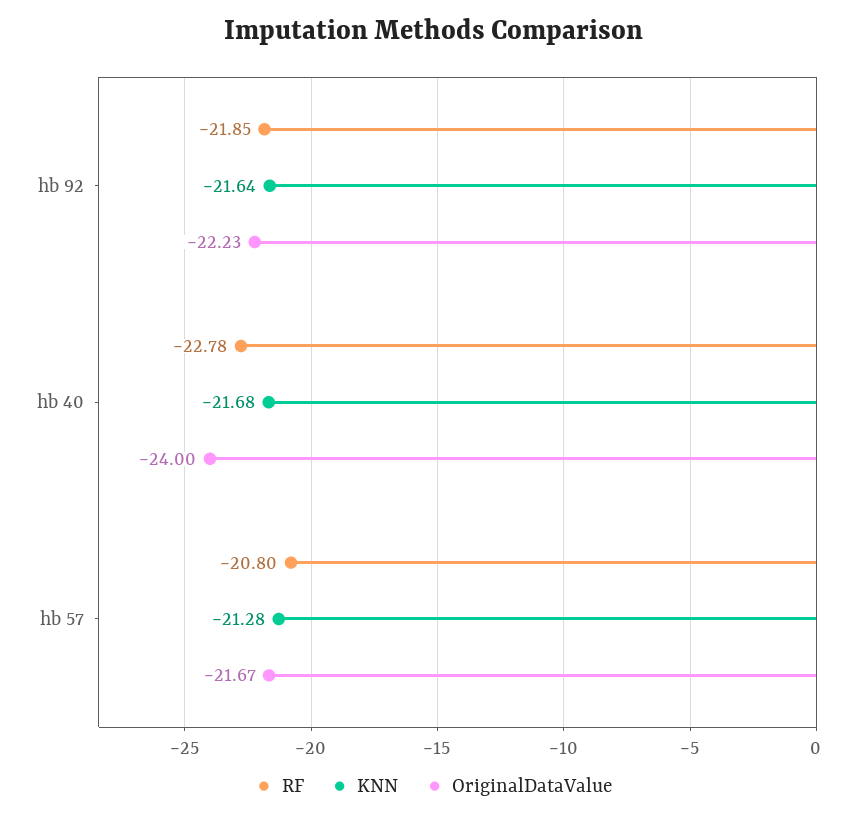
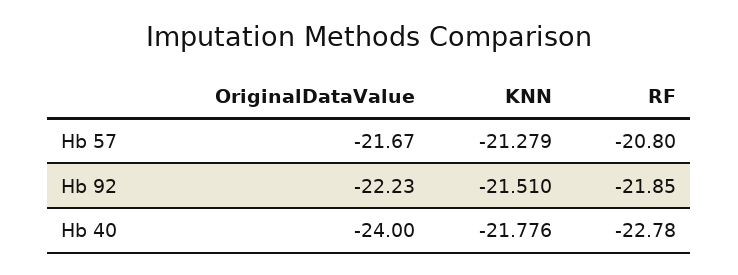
  {
    "RF": {
      "hb 92": -21.85,
      "hb 40": -22.78,
      "hb 57": -20.8
    },
    "KNN": {
-     "hb 92": -21.64,
+     "hb 92": -21.51,
-     "hb 40": -21.68,
+     "hb 40": -21.776,
      "hb 57": -21.279
    },
    "OriginalDataValue": {
      "hb 92": -22.23,
      "hb 40": -24,
      "hb 57": -21.67
    }
  }

